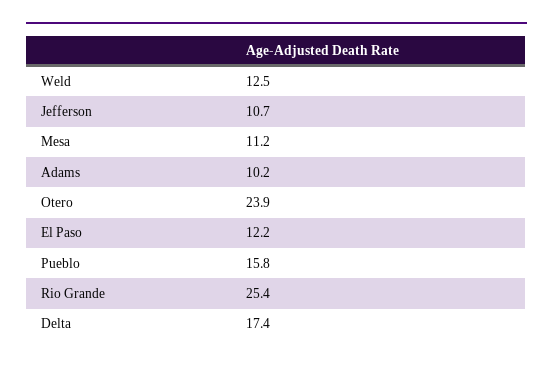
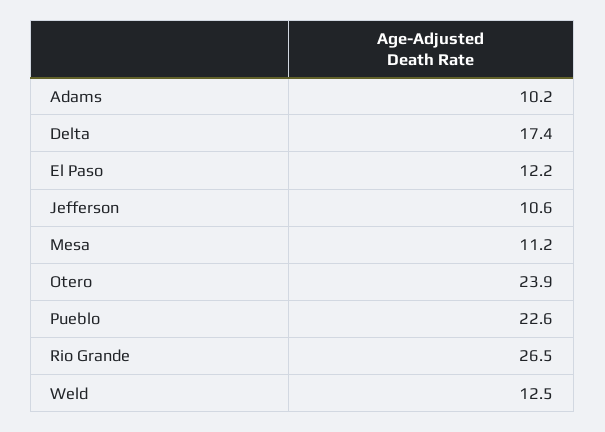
  {
    "Weld": 12.5,
-   "Jefferson": 10.7,
+   "Jefferson": 10.6,
    "Mesa": 11.2,
    "Adams": 10.2,
    "Otero": 23.9,
    "El Paso": 12.2,
-   "Pueblo": 15.8,
+   "Pueblo": 22.6,
-   "Rio Grande": 25.4,
+   "Rio Grande": 26.5,
    "Delta": 17.4
  }

